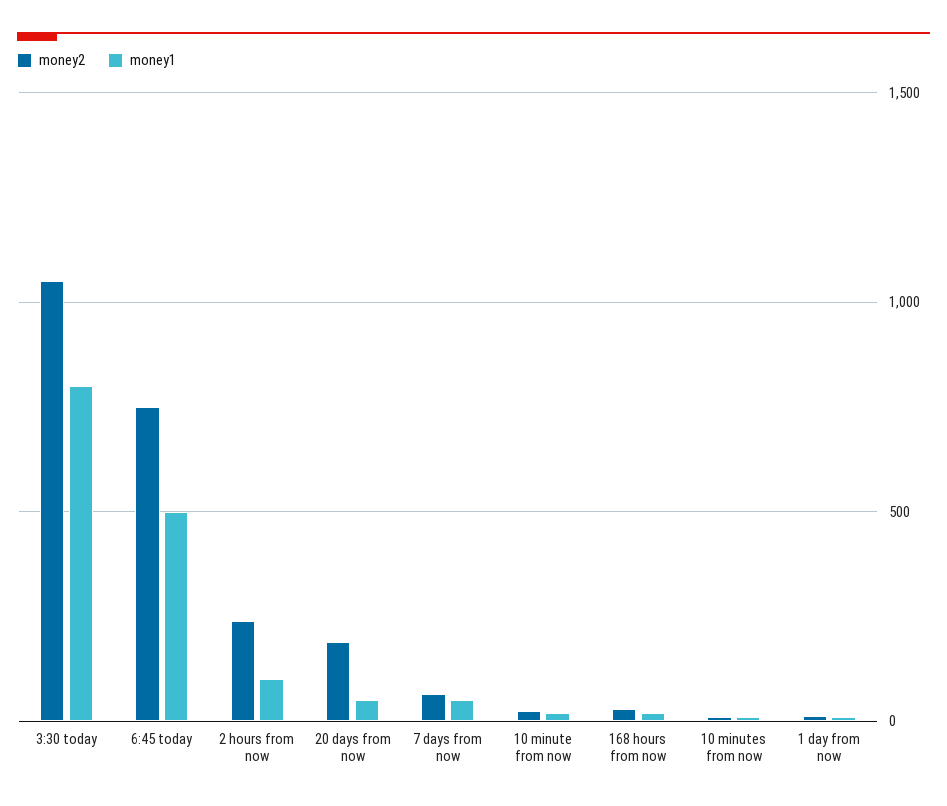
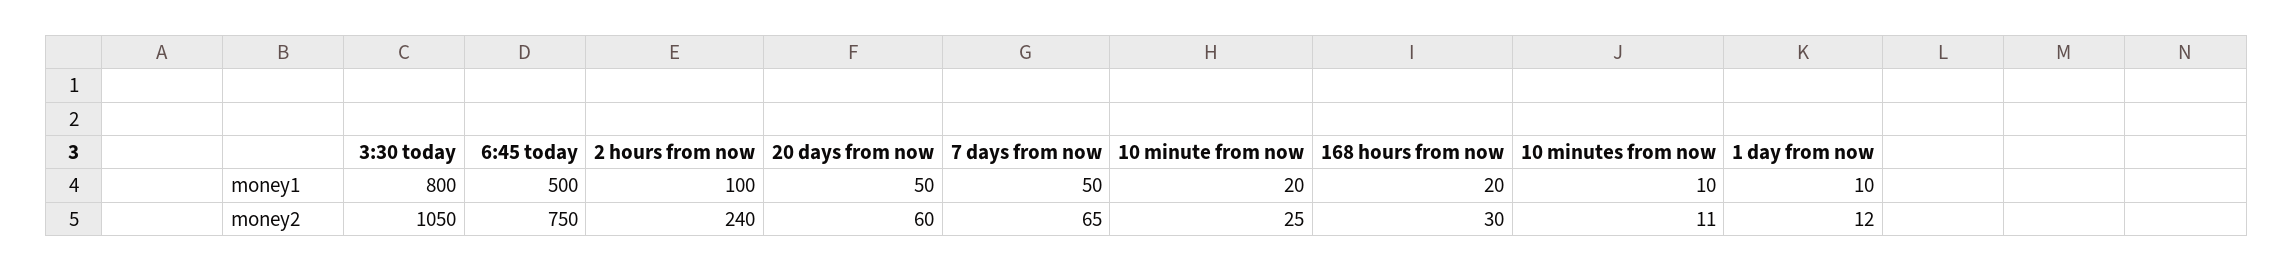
  {
    "money2": {
      "3:30 today": 1050,
      "6:45 today": 750,
      "2 hours from now": 240,
-     "20 days from now": 200,
+     "20 days from now": 60,
      "7 days from now": 65,
      "10 minute from now": 25,
      "168 hours from now": 30,
      "10 minutes from now": 11,
      "1 day from now": 12
    },
    "money1": {
      "3:30 today": 800,
      "6:45 today": 500,
      "2 hours from now": 100,
      "20 days from now": 50,
      "7 days from now": 50,
      "10 minute from now": 20,
      "168 hours from now": 20,
      "10 minutes from now": 10,
      "1 day from now": 10
    }
  }

